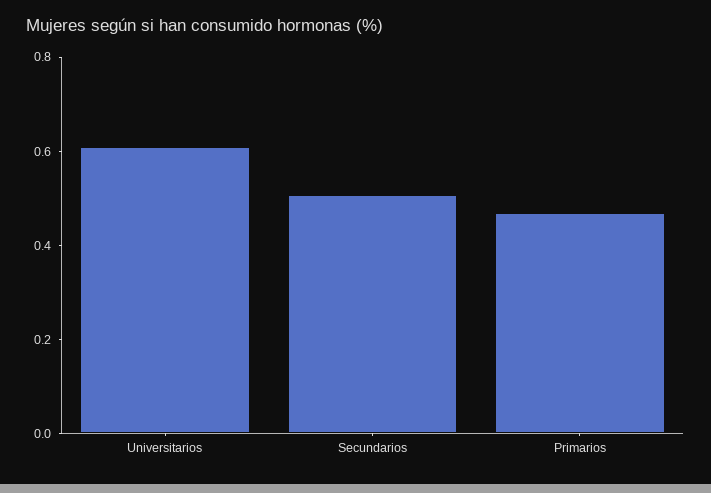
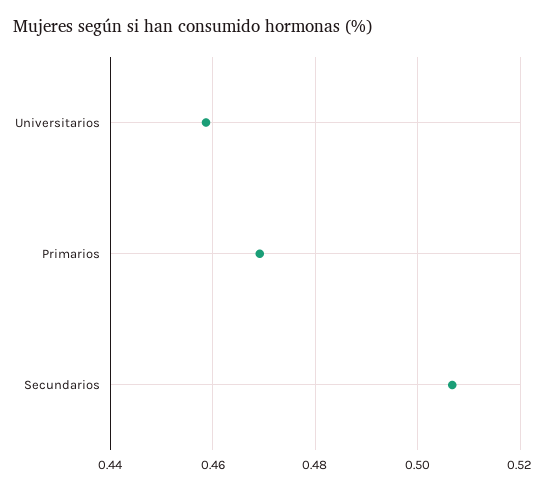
  {
-   "Universitarios": 0.6,
+   "Universitarios": 0.458,
    "Secundarios": 0.506,
    "Primarios": 0.47
  }

